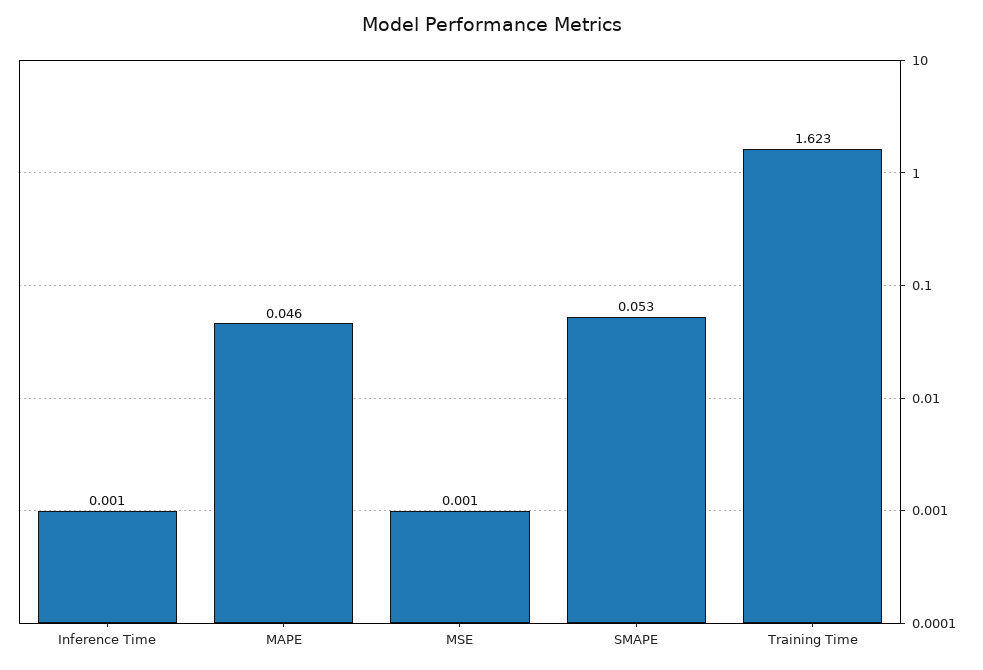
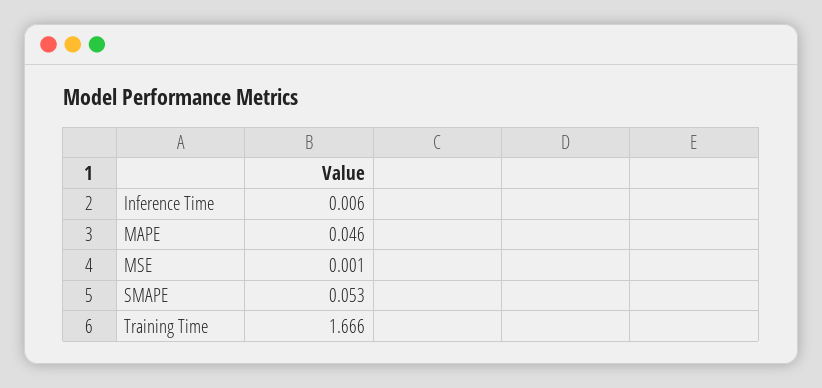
  {
-   "Inference Time": 0.001,
+   "Inference Time": 0.006,
    "MAPE": 0.046,
    "MSE": 0.001,
    "SMAPE": 0.053,
-   "Training Time": 1.623
+   "Training Time": 1.666
  }

